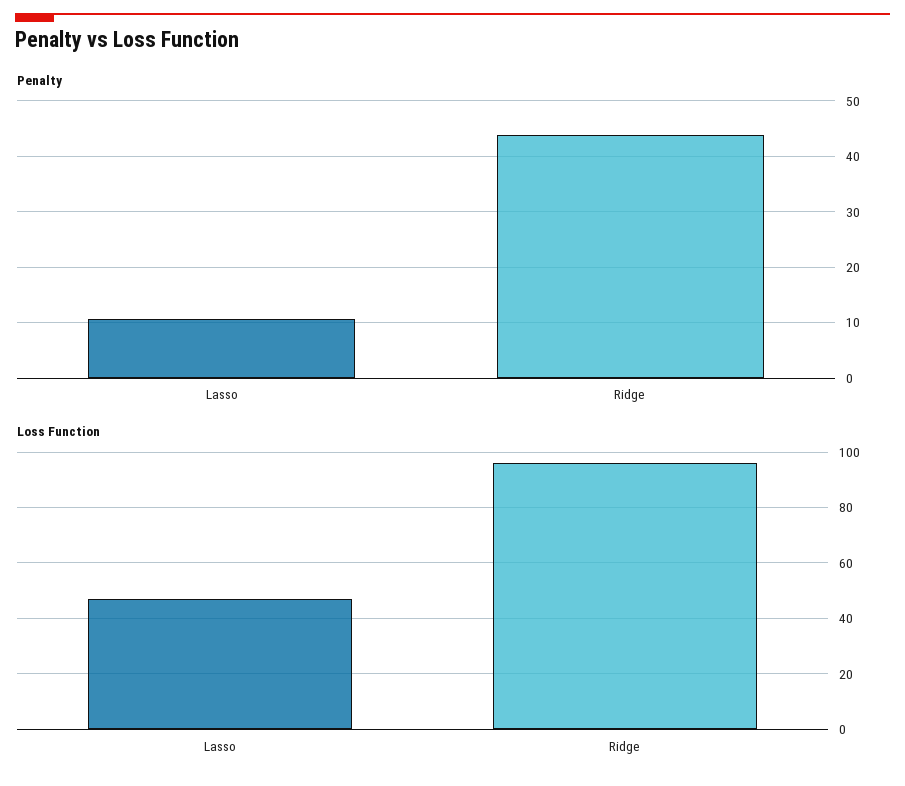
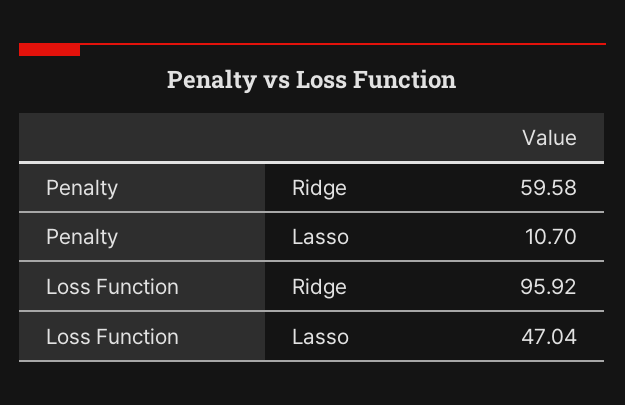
  {
    "Penalty": {
      "Lasso": 10.7,
-     "Ridge": 44
+     "Ridge": 59.58
    },
    "Loss Function": {
      "Lasso": 47.04,
      "Ridge": 95.92
    }
  }

